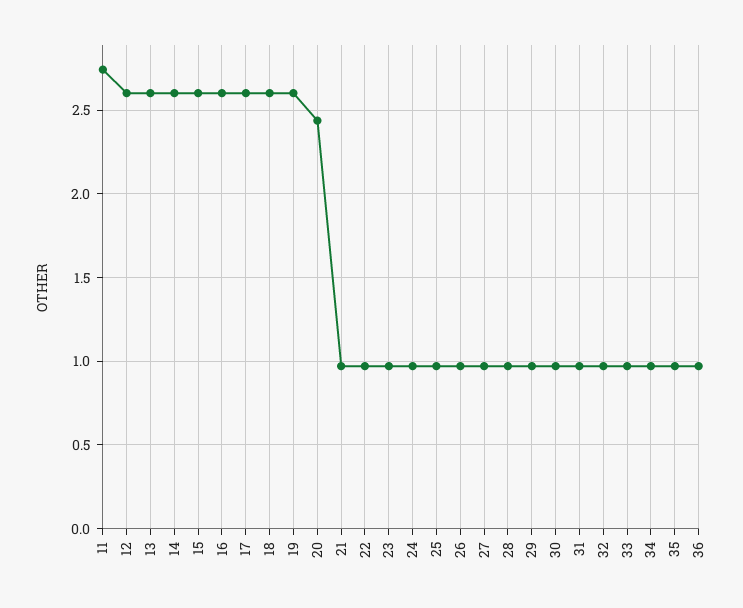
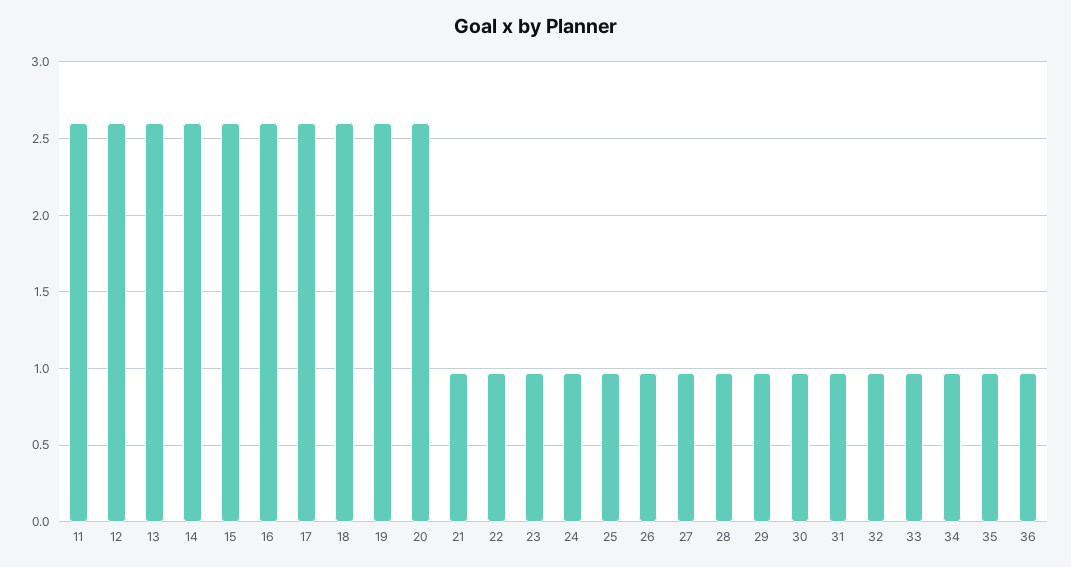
  {
-   "11": 2.75,
+   "11": 2.6,
    "12": 2.6,
    "13": 2.6,
    "14": 2.6,
    "15": 2.6,
    "16": 2.6,
    "17": 2.6,
    "18": 2.6,
    "19": 2.6,
-   "20": 2.45,
+   "20": 2.6,
    "21": 0.95,
    "22": 0.95,
    "23": 0.95,
    "24": 0.95,
    "25": 0.95,
    "26": 0.95,
    "27": 0.95,
    "28": 0.95,
    "29": 0.95,
    "30": 0.95,
    "31": 0.95,
    "32": 0.95,
    "33": 0.95,
    "34": 0.95,
    "35": 0.95,
    "36": 0.95
  }

